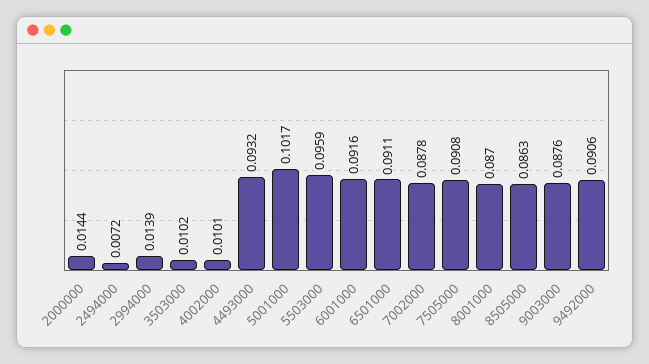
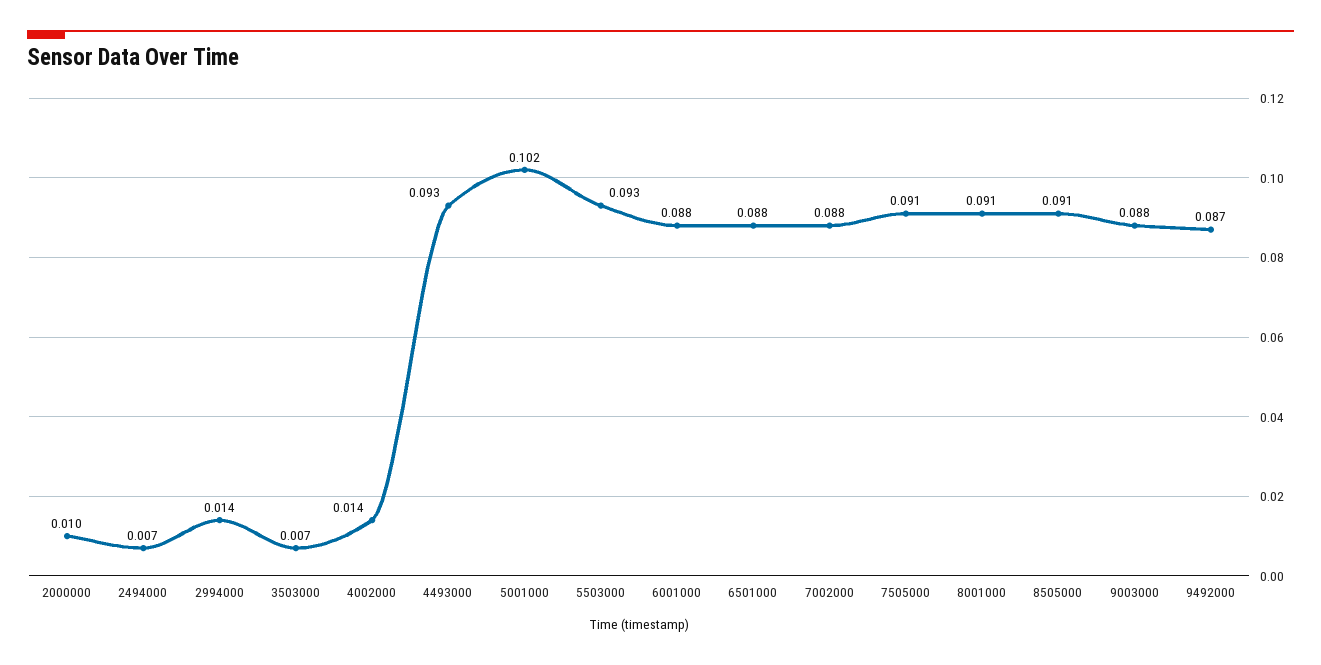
  {
-   "2000000": 0.0144,
+   "2000000": 0.01,
    "2494000": 0.0072,
    "2994000": 0.0139,
-   "3503000": 0.0102,
+   "3503000": 0.007,
-   "4002000": 0.0101,
+   "4002000": 0.014,
    "4493000": 0.0932,
    "5001000": 0.1017,
-   "5503000": 0.0959,
+   "5503000": 0.093,
-   "6001000": 0.0916,
+   "6001000": 0.088,
-   "6501000": 0.0911,
+   "6501000": 0.088,
    "7002000": 0.0878,
    "7505000": 0.0908,
-   "8001000": 0.087,
+   "8001000": 0.091,
-   "8505000": 0.0863,
+   "8505000": 0.091,
    "9003000": 0.0876,
-   "9492000": 0.0906
+   "9492000": 0.087
  }

